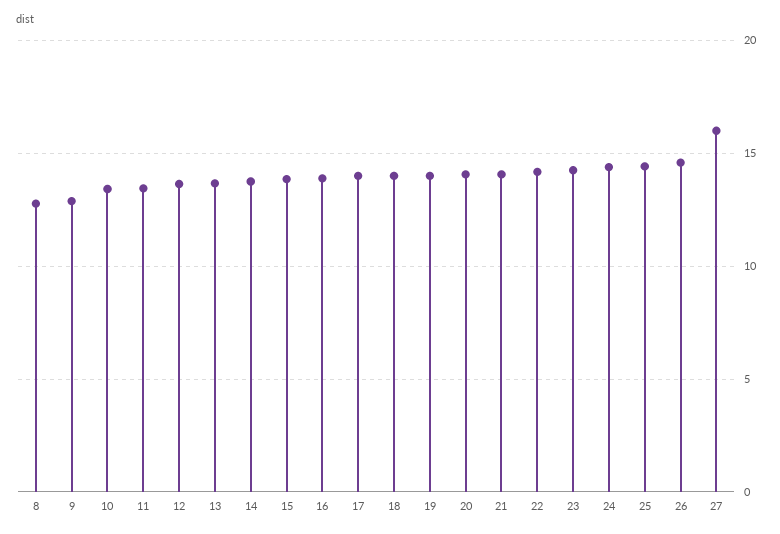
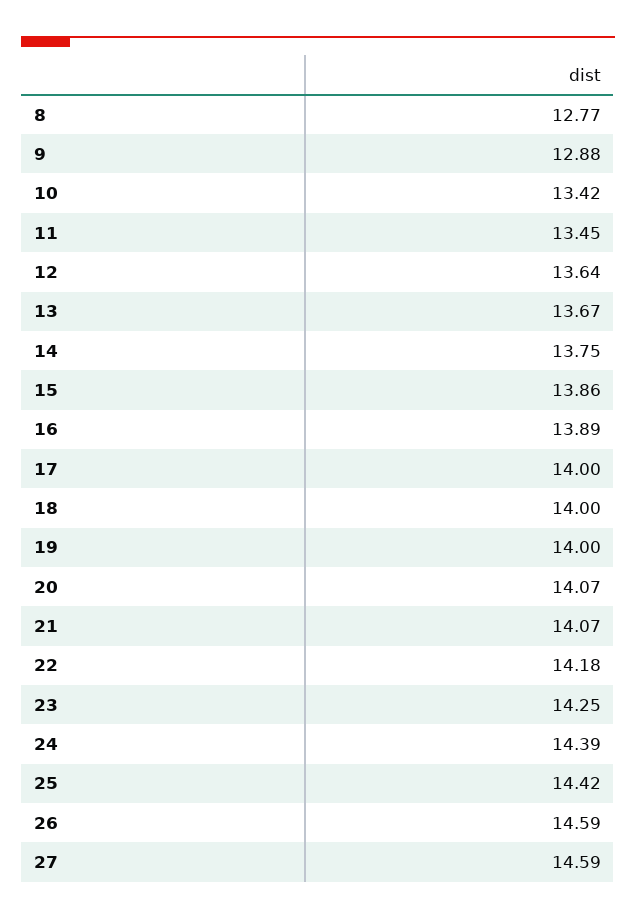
  {
    "8": 12.77,
    "9": 12.88,
    "10": 13.42,
    "11": 13.45,
    "12": 13.64,
    "13": 13.67,
    "14": 13.75,
    "15": 13.86,
    "16": 13.89,
    "17": 14,
    "18": 14,
    "19": 14,
    "20": 14.07,
    "21": 14.07,
    "22": 14.18,
    "23": 14.25,
    "24": 14.39,
    "25": 14.42,
    "26": 14.59,
-   "27": 16
+   "27": 14.59
  }

